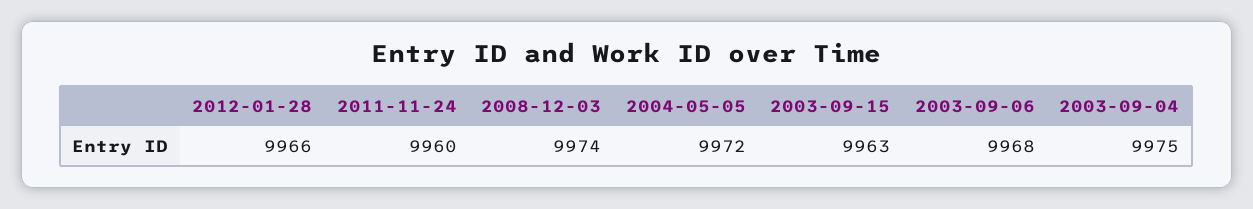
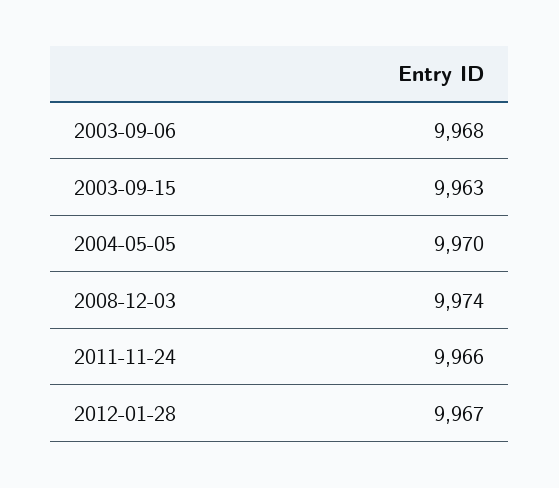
  {
-   "2012-01-28": 9966,
+   "2012-01-28": 9967,
-   "2011-11-24": 9960,
+   "2011-11-24": 9966,
    "2008-12-03": 9974,
-   "2004-05-05": 9972,
+   "2004-05-05": 9970,
    "2003-09-15": 9963,
-   "2003-09-06": 9968,
+   "2003-09-06": 9968
-   "2003-09-04": 9975
  }

